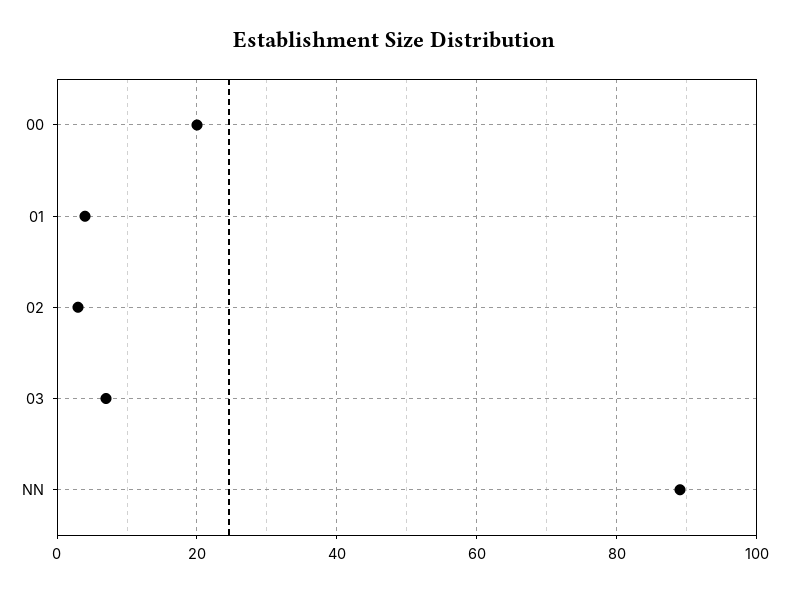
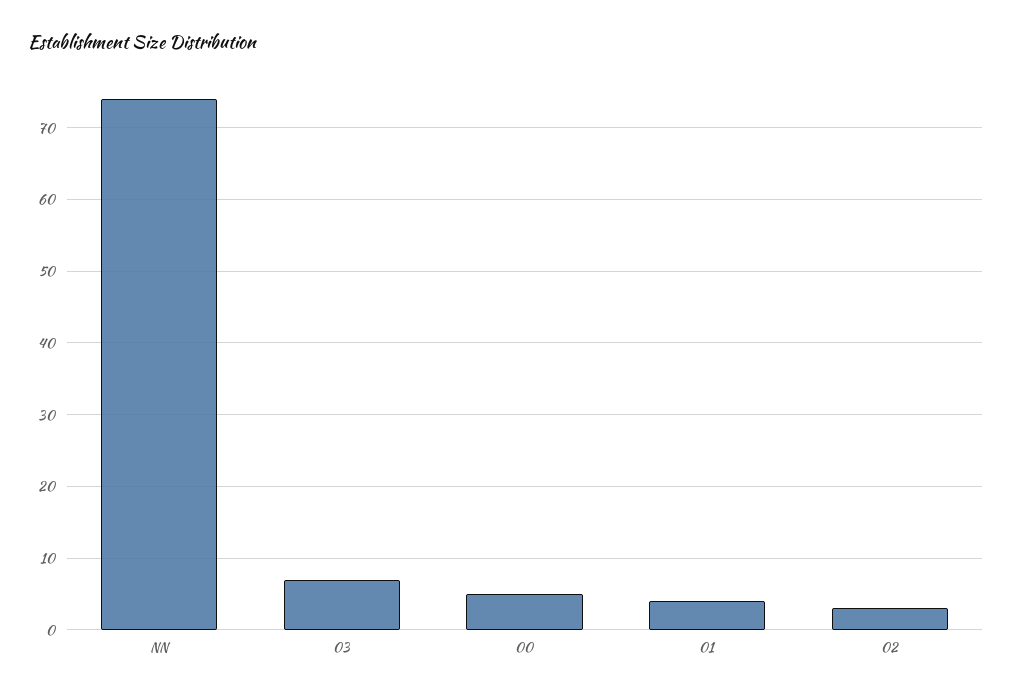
  {
-   "00": 20,
+   "00": 5,
    "01": 4,
    "02": 3,
    "03": 7,
-   "NN": 90
+   "NN": 74
  }

